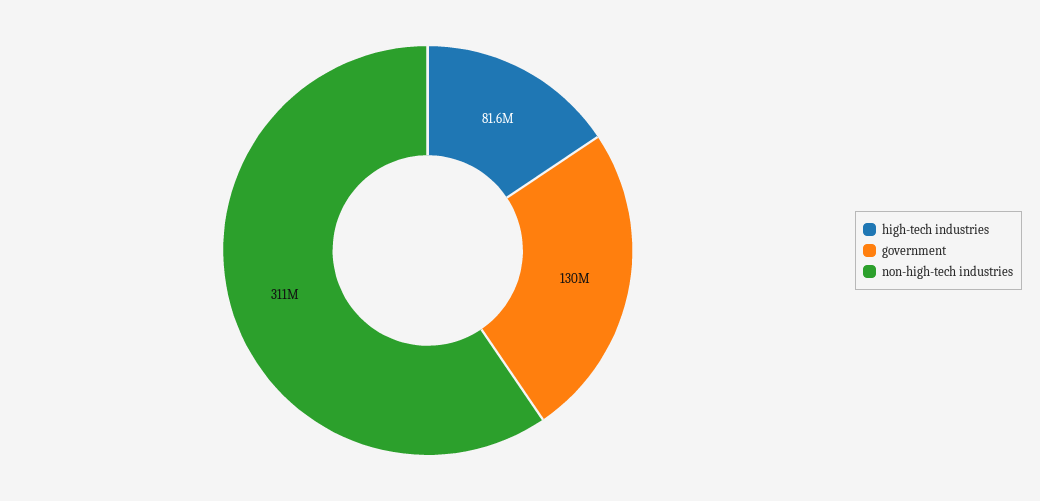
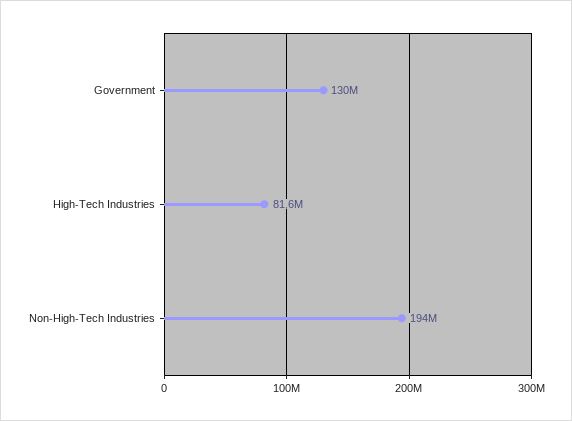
  {
    "high-tech industries": 81600000,
    "government": 130000000,
-   "non-high-tech industries": 311000000
+   "non-high-tech industries": 194000000
  }

